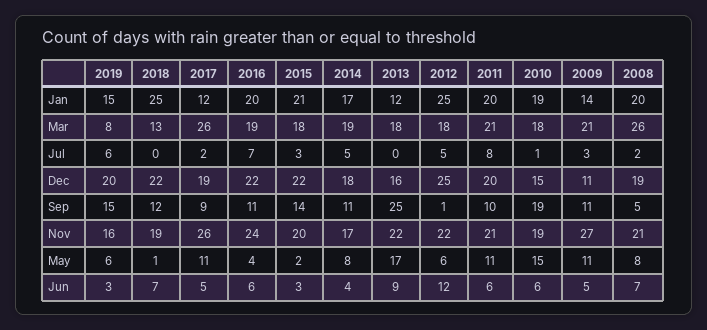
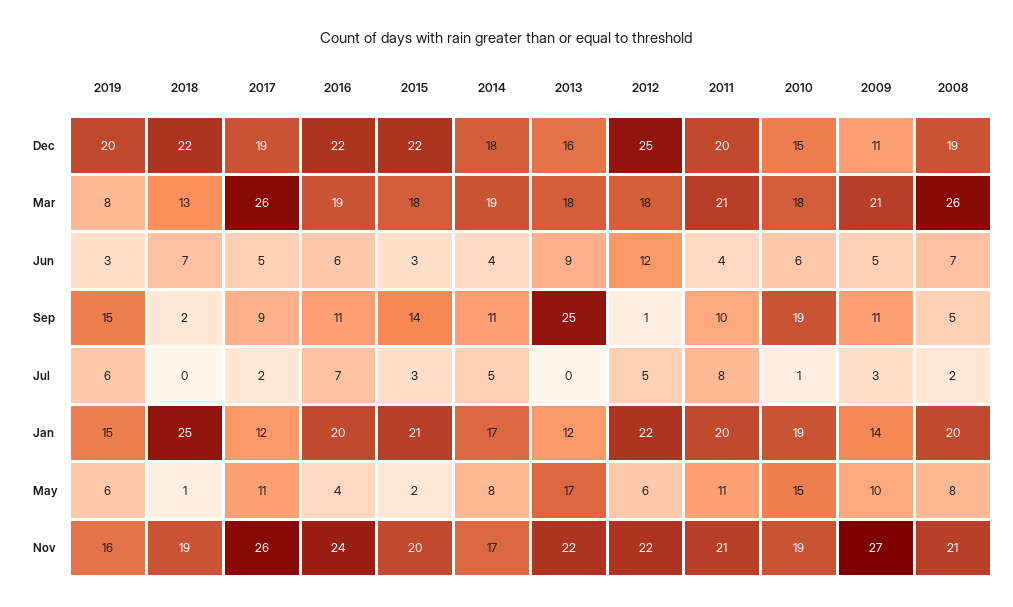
  {
    "2019": {
      "Jan": 15,
      "Mar": 8,
      "Jul": 6,
      "Dec": 20,
      "Sep": 15,
      "Nov": 16,
      "May": 6,
      "Jun": 3
    },
    "2018": {
      "Jan": 25,
      "Mar": 13,
      "Jul": 0,
      "Dec": 22,
-     "Sep": 12,
+     "Sep": 2,
      "Nov": 19,
      "May": 1,
      "Jun": 7
    },
    "2017": {
      "Jan": 12,
      "Mar": 26,
      "Jul": 2,
      "Dec": 19,
      "Sep": 9,
      "Nov": 26,
      "May": 11,
      "Jun": 5
    },
    "2016": {
      "Jan": 20,
      "Mar": 19,
      "Jul": 7,
      "Dec": 22,
      "Sep": 11,
      "Nov": 24,
      "May": 4,
      "Jun": 6
    },
    "2015": {
      "Jan": 21,
      "Mar": 18,
      "Jul": 3,
      "Dec": 22,
      "Sep": 14,
      "Nov": 20,
      "May": 2,
      "Jun": 3
    },
    "2014": {
      "Jan": 17,
      "Mar": 19,
      "Jul": 5,
      "Dec": 18,
      "Sep": 11,
      "Nov": 17,
      "May": 8,
      "Jun": 4
    },
    "2013": {
      "Jan": 12,
      "Mar": 18,
      "Jul": 0,
      "Dec": 16,
      "Sep": 25,
      "Nov": 22,
      "May": 17,
      "Jun": 9
    },
    "2012": {
-     "Jan": 25,
+     "Jan": 22,
      "Mar": 18,
      "Jul": 5,
      "Dec": 25,
      "Sep": 1,
      "Nov": 22,
      "May": 6,
      "Jun": 12
    },
    "2011": {
      "Jan": 20,
      "Mar": 21,
      "Jul": 8,
      "Dec": 20,
      "Sep": 10,
      "Nov": 21,
      "May": 11,
-     "Jun": 6
+     "Jun": 4
    },
    "2010": {
      "Jan": 19,
      "Mar": 18,
      "Jul": 1,
      "Dec": 15,
      "Sep": 19,
      "Nov": 19,
      "May": 15,
      "Jun": 6
    },
    "2009": {
      "Jan": 14,
      "Mar": 21,
      "Jul": 3,
      "Dec": 11,
      "Sep": 11,
      "Nov": 27,
-     "May": 11,
+     "May": 10,
      "Jun": 5
    },
    "2008": {
      "Jan": 20,
      "Mar": 26,
      "Jul": 2,
      "Dec": 19,
      "Sep": 5,
      "Nov": 21,
      "May": 8,
      "Jun": 7
    }
  }

